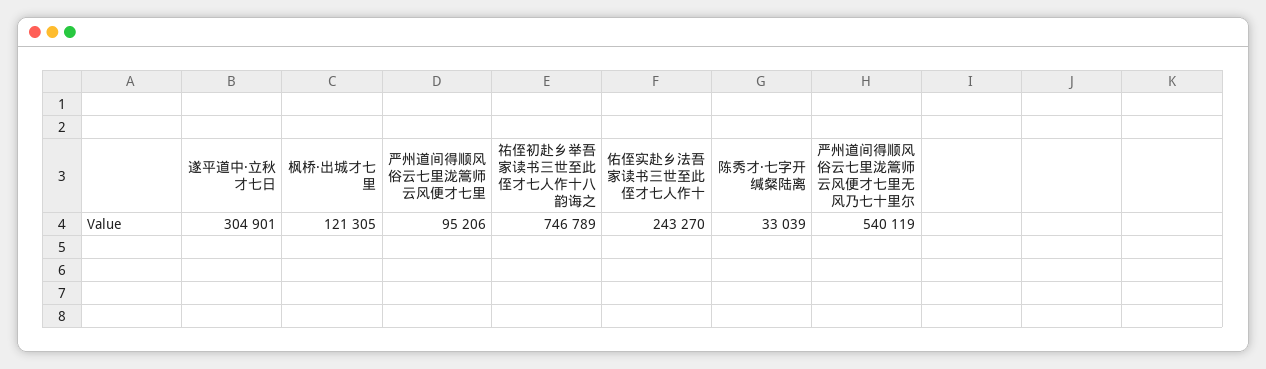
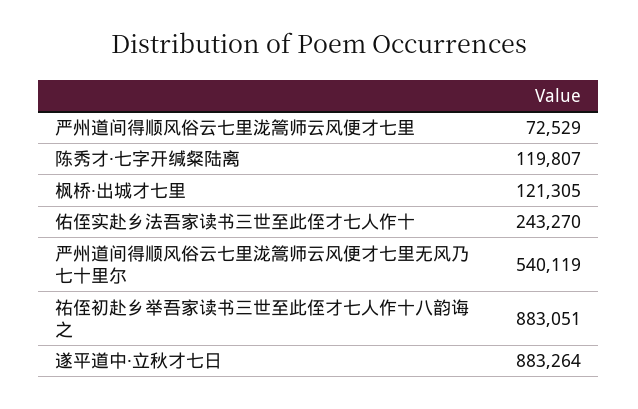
  {
-   "遂平道中·立秋才七日": 304901,
+   "遂平道中·立秋才七日": 883264,
    "枫桥·出城才七里": 121305,
-   "严州道间得顺风俗云七里泷篙师云风便才七里": 95206,
+   "严州道间得顺风俗云七里泷篙师云风便才七里": 72529,
-   "祐侄初赴乡举吾家读书三世至此侄才七人作十八韵诲之": 746789,
+   "祐侄初赴乡举吾家读书三世至此侄才七人作十八韵诲之": 883051,
    "佑侄实赴乡法吾家读书三世至此侄才七人作十": 243270,
-   "陈秀才·七字开缄粲陆离": 33039,
+   "陈秀才·七字开缄粲陆离": 119807,
    "严州道间得顺风俗云七里泷篙师云风便才七里无风乃七十里尔": 540119
  }

